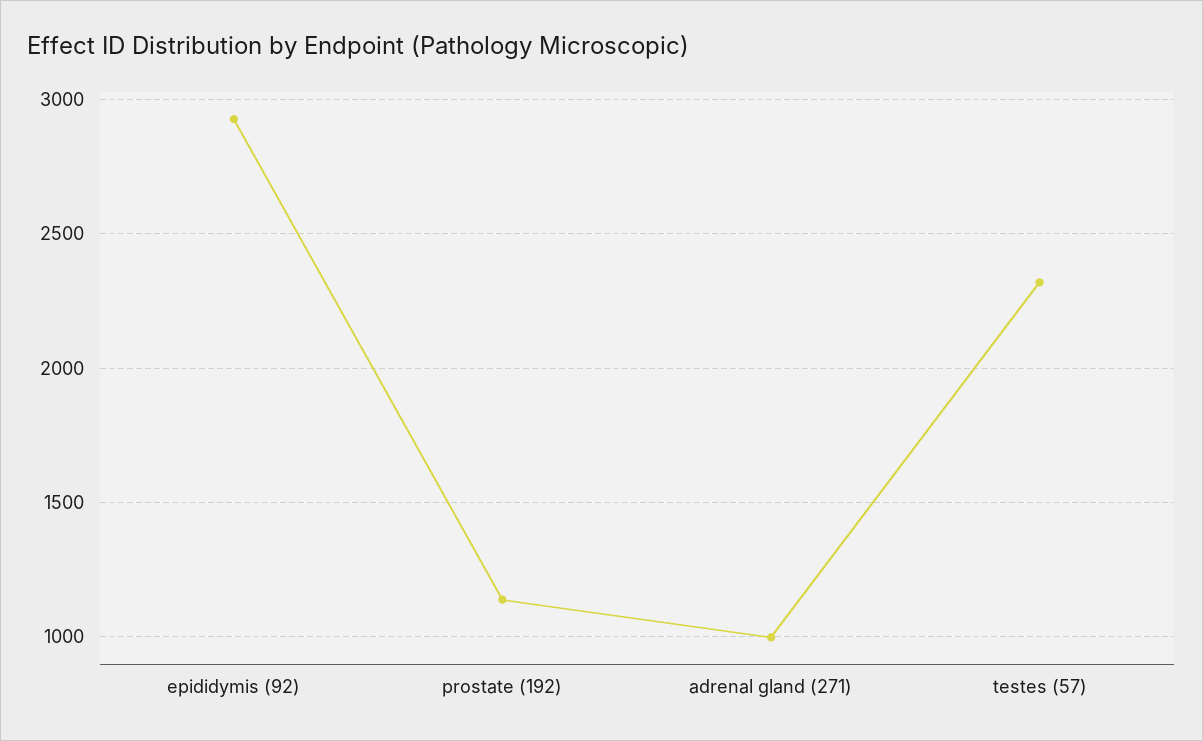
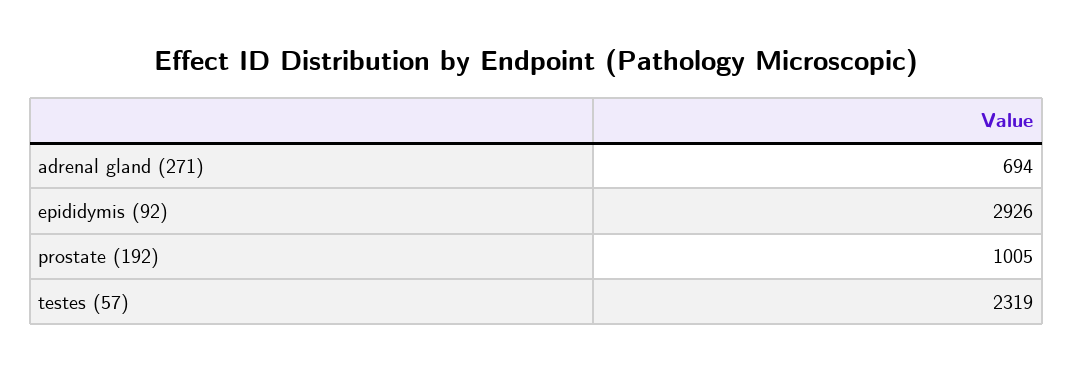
  {
    "epididymis (92)": 2926,
-   "prostate (192)": 1150,
+   "prostate (192)": 1005,
-   "adrenal gland (271)": 1000,
+   "adrenal gland (271)": 694,
    "testes (57)": 2319
  }

